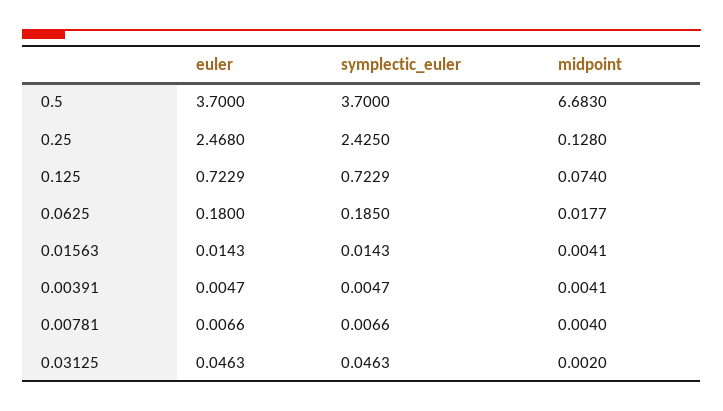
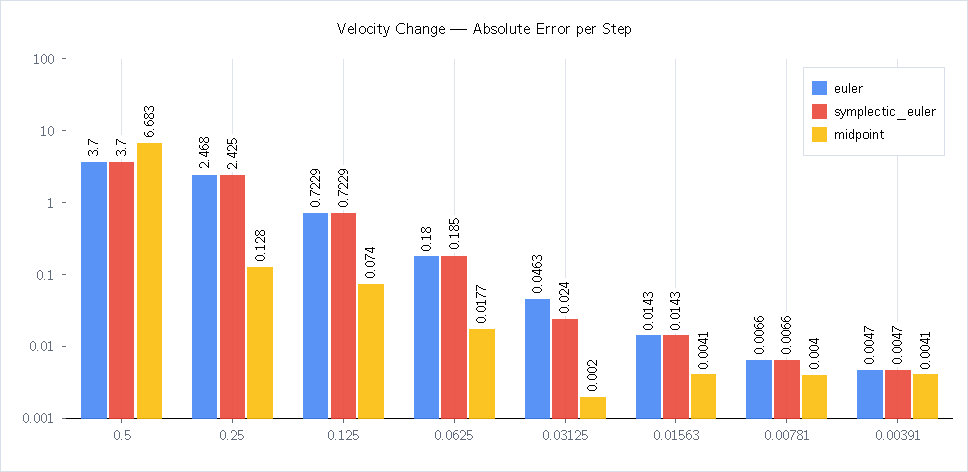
  {
    "euler": {
      "0.5": 3.7,
      "0.25": 2.468,
      "0.125": 0.7229,
      "0.0625": 0.18,
      "0.01563": 0.0143,
      "0.00391": 0.0047,
      "0.00781": 0.0066,
      "0.03125": 0.0463
    },
    "symplectic_euler": {
      "0.5": 3.7,
      "0.25": 2.425,
      "0.125": 0.7229,
      "0.0625": 0.185,
      "0.01563": 0.0143,
      "0.00391": 0.0047,
      "0.00781": 0.0066,
-     "0.03125": 0.0463
+     "0.03125": 0.024
    },
    "midpoint": {
      "0.5": 6.683,
      "0.25": 0.128,
      "0.125": 0.074,
      "0.0625": 0.0177,
      "0.01563": 0.0041,
      "0.00391": 0.0041,
      "0.00781": 0.004,
      "0.03125": 0.002
    }
  }

